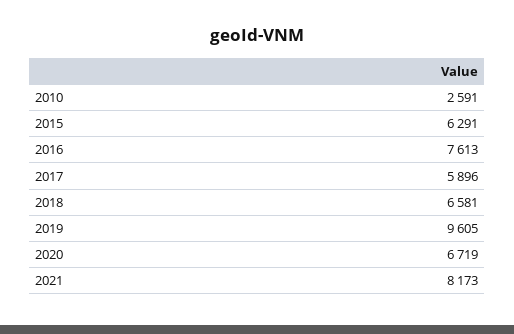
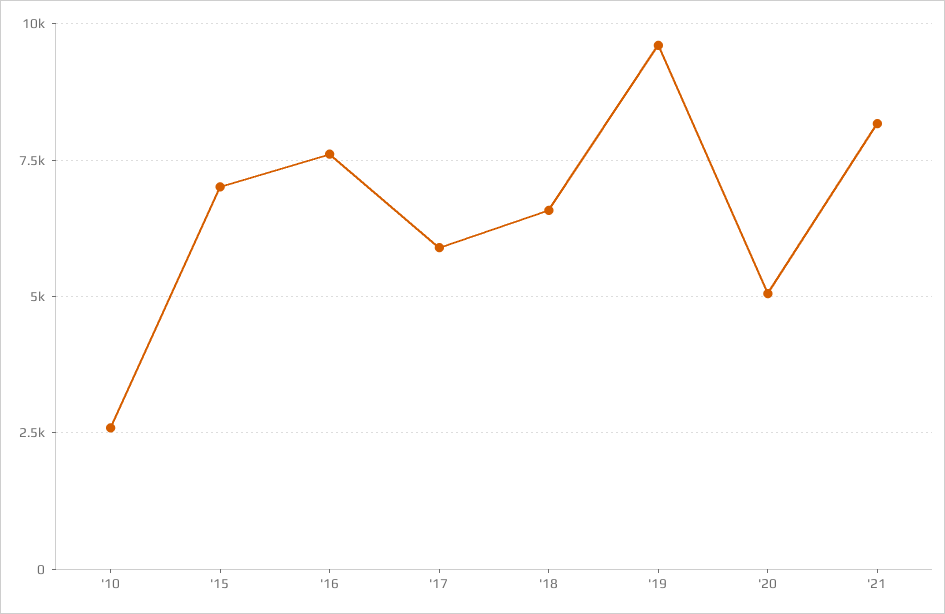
  {
    "2010": 2591,
-   "2015": 6291,
+   "2015": 7000,
    "2016": 7613,
    "2017": 5896,
    "2018": 6581,
    "2019": 9605,
-   "2020": 6719,
+   "2020": 5000,
    "2021": 8173
  }

